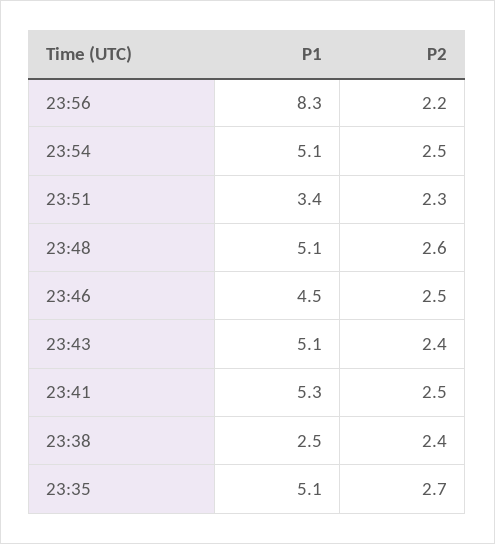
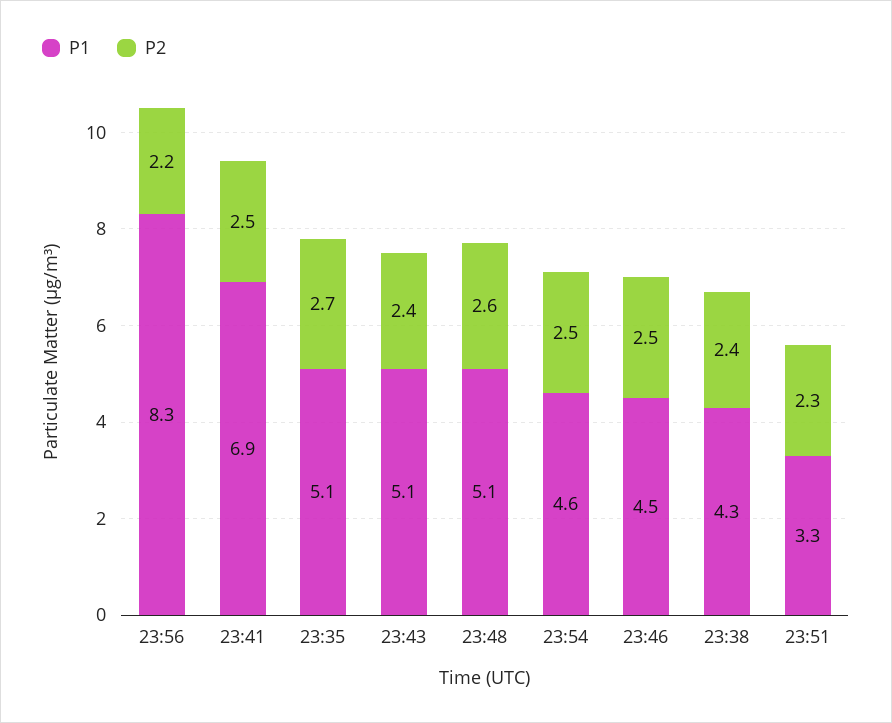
  {
    "P1": {
      "23:56": 8.3,
-     "23:54": 5.1,
+     "23:54": 4.6,
-     "23:51": 3.4,
+     "23:51": 3.3,
      "23:48": 5.1,
      "23:46": 4.5,
      "23:43": 5.1,
-     "23:41": 5.3,
+     "23:41": 6.9,
-     "23:38": 2.5,
+     "23:38": 4.3,
      "23:35": 5.1
    },
    "P2": {
      "23:56": 2.2,
      "23:54": 2.5,
      "23:51": 2.3,
      "23:48": 2.6,
      "23:46": 2.5,
      "23:43": 2.4,
      "23:41": 2.5,
      "23:38": 2.4,
      "23:35": 2.7
    }
  }

